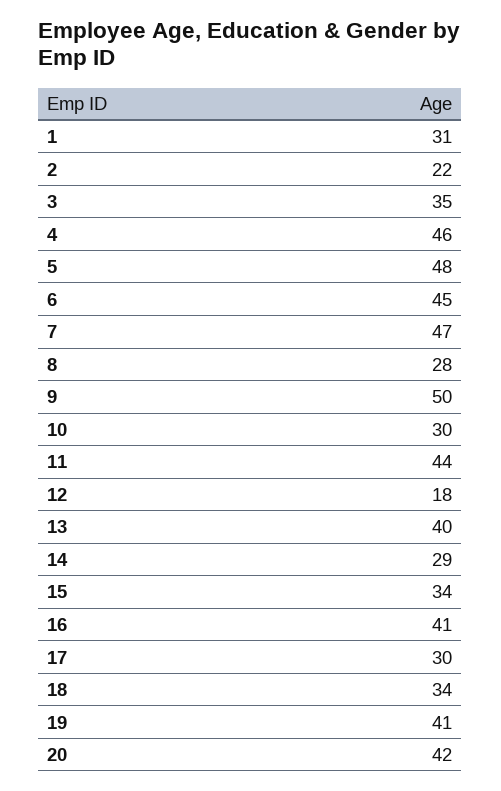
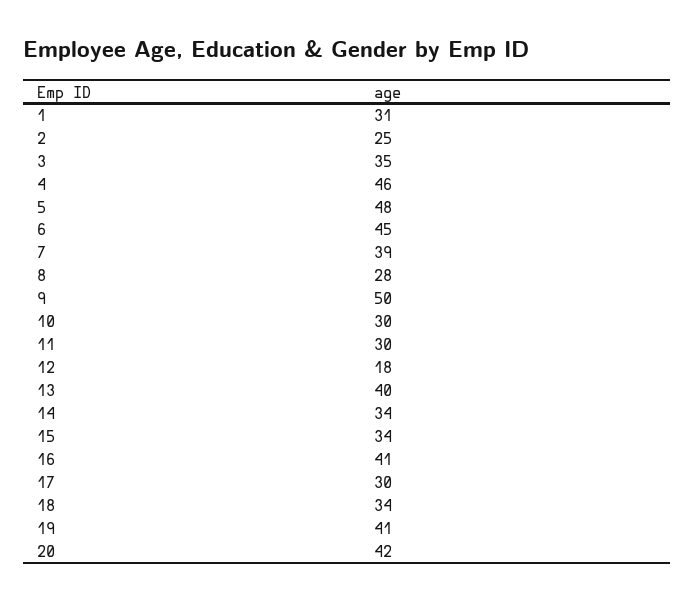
  {
    "1": 31,
-   "2": 22,
+   "2": 25,
    "3": 35,
    "4": 46,
    "5": 48,
    "6": 45,
-   "7": 47,
+   "7": 39,
    "8": 28,
    "9": 50,
    "10": 30,
-   "11": 44,
+   "11": 30,
    "12": 18,
    "13": 40,
-   "14": 29,
+   "14": 34,
    "15": 34,
    "16": 41,
    "17": 30,
    "18": 34,
    "19": 41,
    "20": 42
  }

